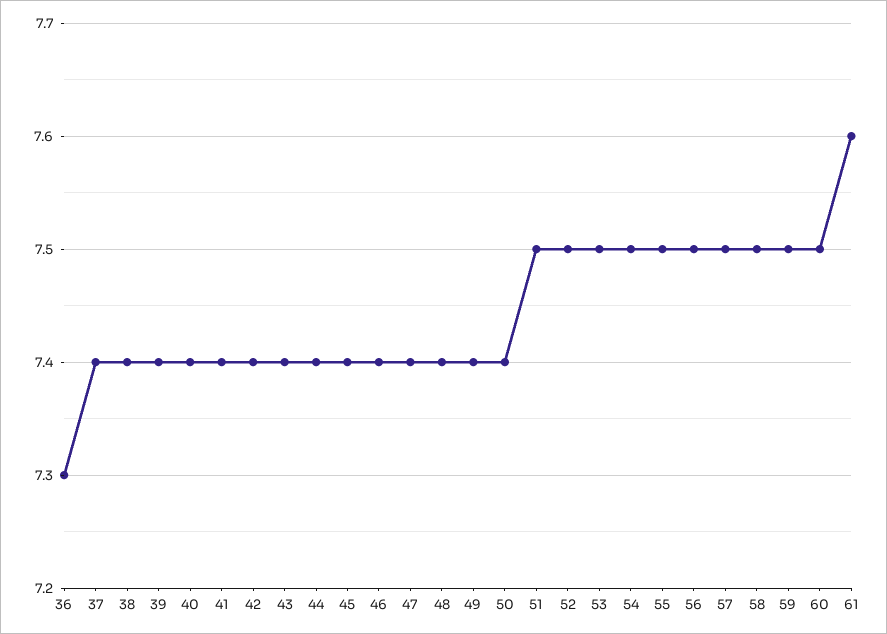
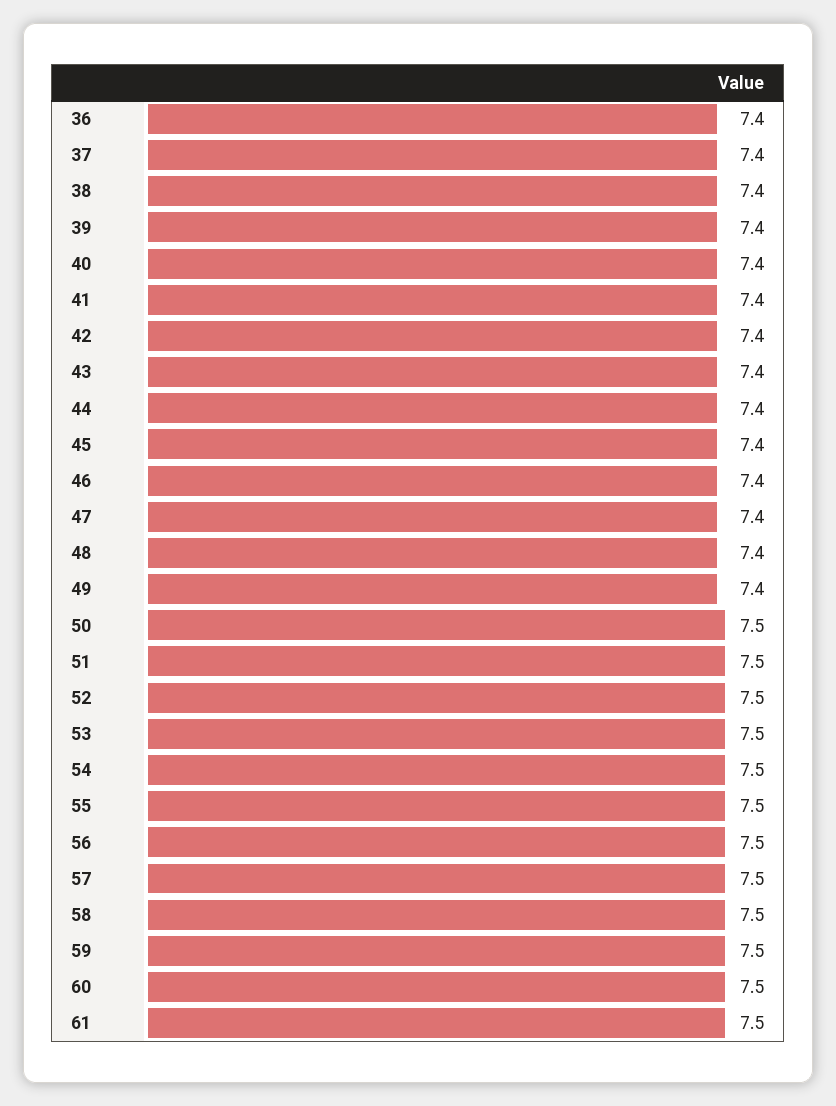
  {
-   "36": 7.3,
+   "36": 7.4,
    "37": 7.4,
    "38": 7.4,
    "39": 7.4,
    "40": 7.4,
    "41": 7.4,
    "42": 7.4,
    "43": 7.4,
    "44": 7.4,
    "45": 7.4,
    "46": 7.4,
    "47": 7.4,
    "48": 7.4,
    "49": 7.4,
-   "50": 7.4,
+   "50": 7.5,
    "51": 7.5,
    "52": 7.5,
    "53": 7.5,
    "54": 7.5,
    "55": 7.5,
    "56": 7.5,
    "57": 7.5,
    "58": 7.5,
    "59": 7.5,
    "60": 7.5,
-   "61": 7.6
+   "61": 7.5
  }

